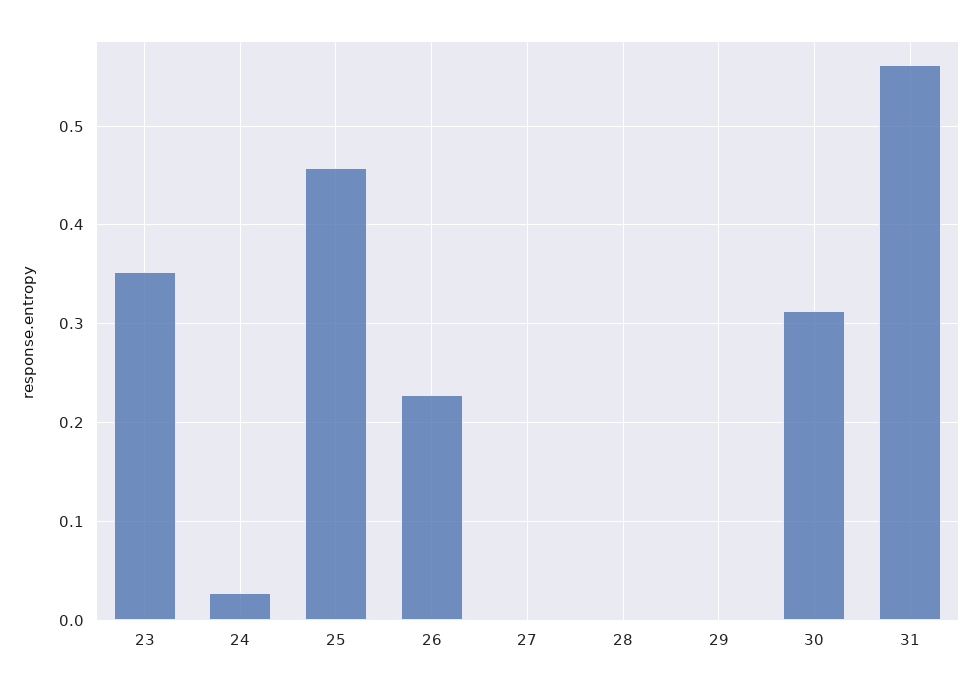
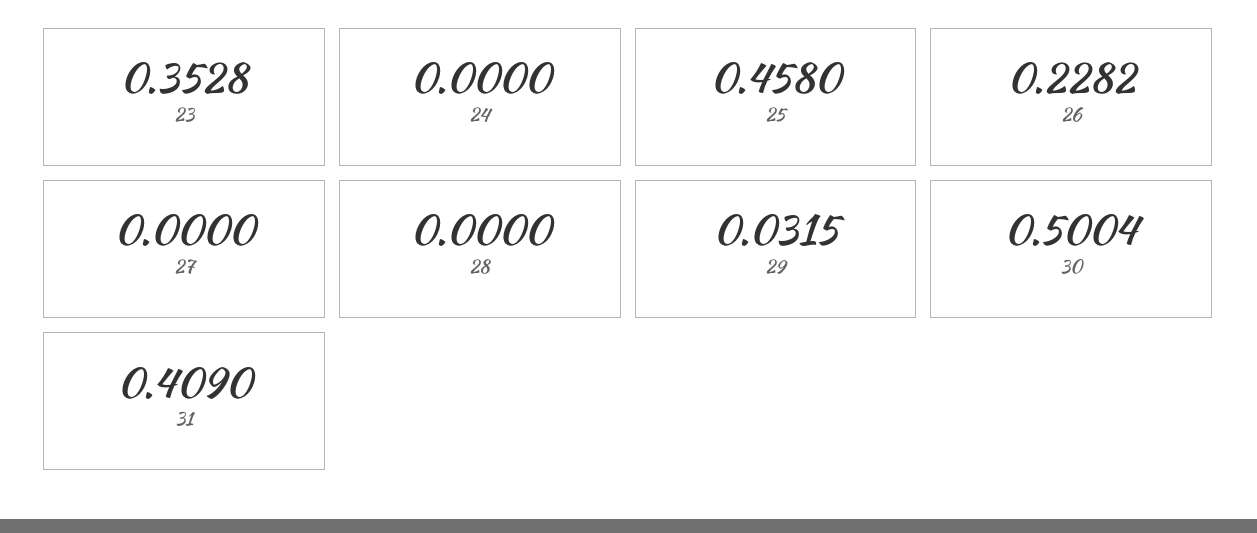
  {
    "23": 0.3528,
-   "24": 0.03,
+   "24": 0,
    "25": 0.458,
    "26": 0.2282,
    "27": 0,
    "28": 0,
-   "29": 0,
+   "29": 0.0315,
-   "30": 0.31,
+   "30": 0.5004,
-   "31": 0.56
+   "31": 0.409
  }

